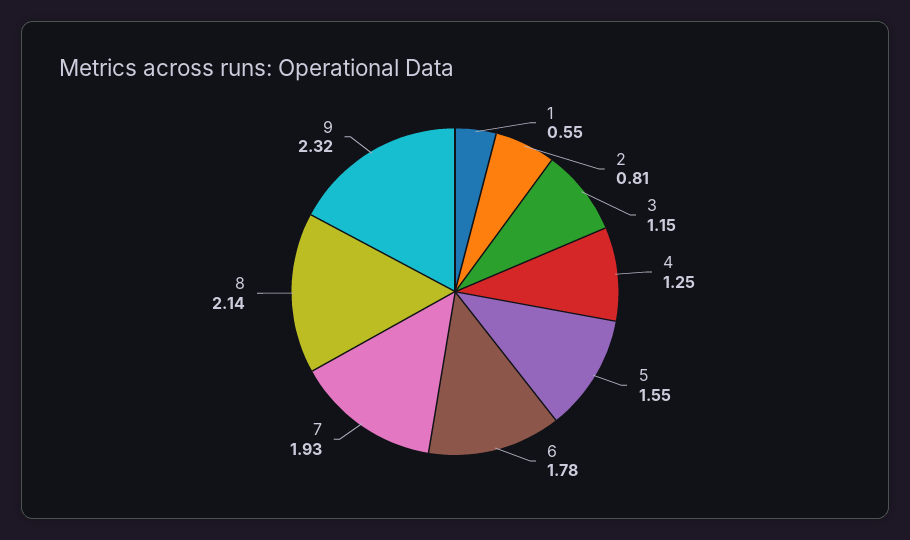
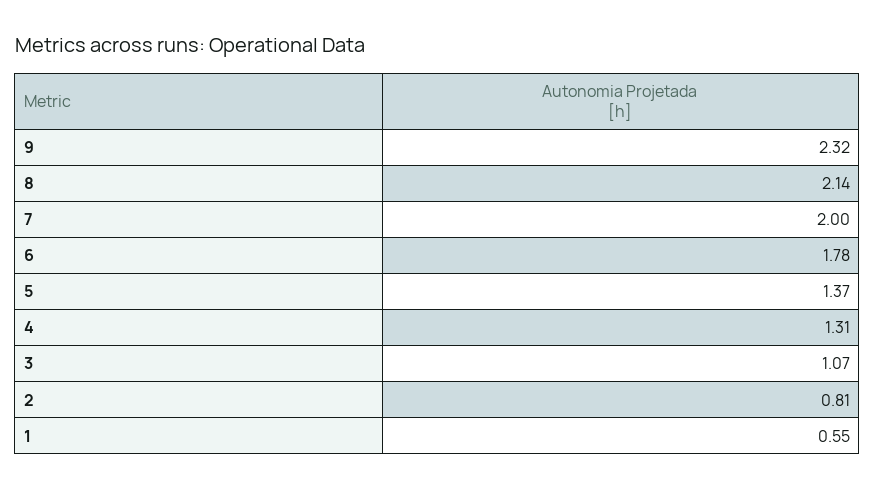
  {
    "1": 0.55,
    "2": 0.81,
-   "3": 1.15,
+   "3": 1.07,
-   "4": 1.25,
+   "4": 1.31,
-   "5": 1.55,
+   "5": 1.37,
    "6": 1.78,
-   "7": 1.93,
+   "7": 2,
    "8": 2.14,
    "9": 2.32
  }

